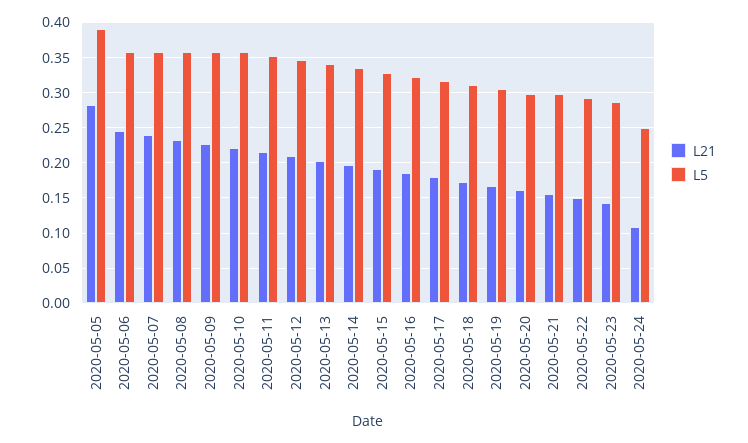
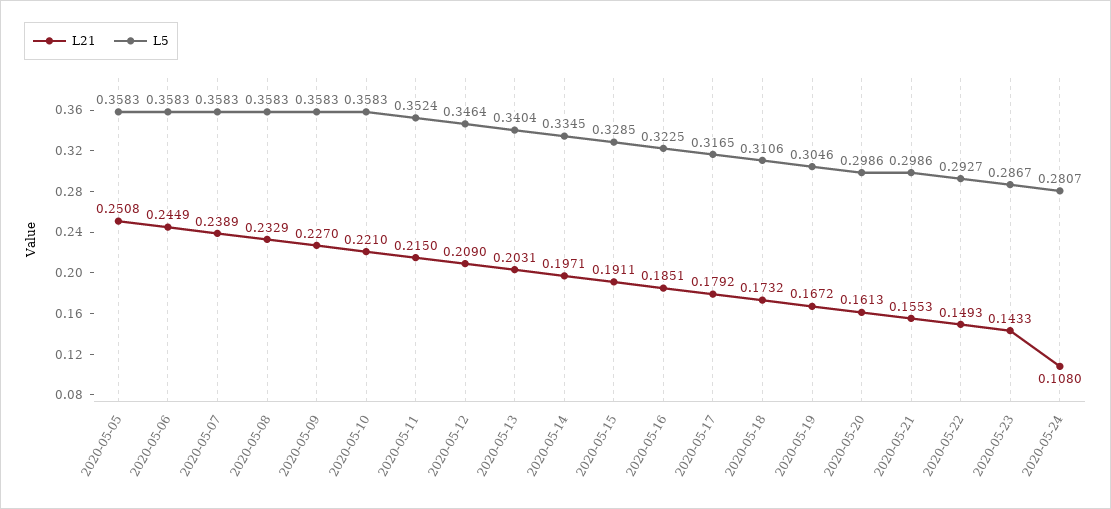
  {
    "L21": {
-     "2020-05-05": 0.28,
+     "2020-05-05": 0.2508,
      "2020-05-06": 0.2449,
      "2020-05-07": 0.2389,
      "2020-05-08": 0.2329,
      "2020-05-09": 0.227,
      "2020-05-10": 0.221,
      "2020-05-11": 0.215,
      "2020-05-12": 0.209,
      "2020-05-13": 0.2031,
      "2020-05-14": 0.1971,
      "2020-05-15": 0.1911,
      "2020-05-16": 0.1851,
      "2020-05-17": 0.1792,
      "2020-05-18": 0.1732,
      "2020-05-19": 0.1672,
      "2020-05-20": 0.1613,
      "2020-05-21": 0.1553,
      "2020-05-22": 0.1493,
      "2020-05-23": 0.1433,
      "2020-05-24": 0.108
    },
    "L5": {
-     "2020-05-05": 0.39,
+     "2020-05-05": 0.3583,
      "2020-05-06": 0.3583,
      "2020-05-07": 0.3583,
      "2020-05-08": 0.3583,
      "2020-05-09": 0.3583,
      "2020-05-10": 0.3583,
      "2020-05-11": 0.3524,
      "2020-05-12": 0.3464,
      "2020-05-13": 0.3404,
      "2020-05-14": 0.3345,
      "2020-05-15": 0.3285,
      "2020-05-16": 0.3225,
      "2020-05-17": 0.3165,
      "2020-05-18": 0.3106,
      "2020-05-19": 0.3046,
      "2020-05-20": 0.2986,
      "2020-05-21": 0.2986,
      "2020-05-22": 0.2927,
      "2020-05-23": 0.2867,
-     "2020-05-24": 0.25
+     "2020-05-24": 0.2807
    }
  }

